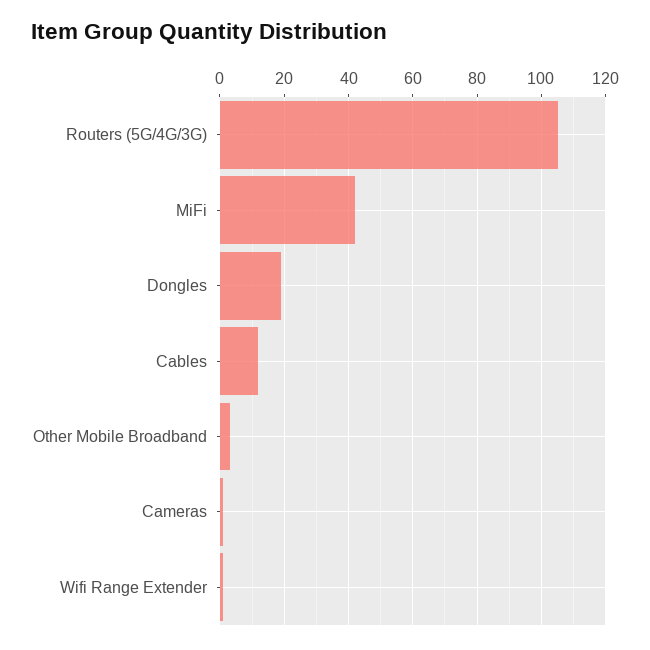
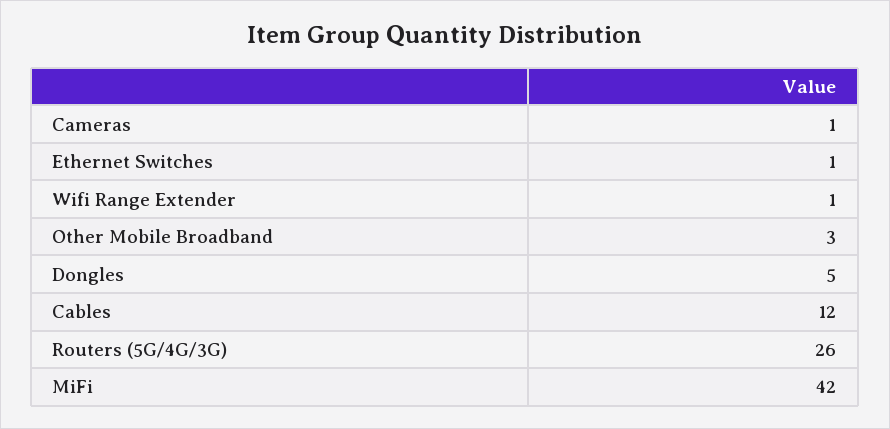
  {
-   "Routers (5G/4G/3G)": 105,
+   "Routers (5G/4G/3G)": 26,
    "MiFi": 42,
-   "Dongles": 20,
+   "Dongles": 5,
    "Cables": 12,
    "Other Mobile Broadband": 3,
    "Cameras": 1,
-   "Wifi Range Extender": 1
+   "Wifi Range Extender": 1,
+   "Ethernet Switches": 1
  }

